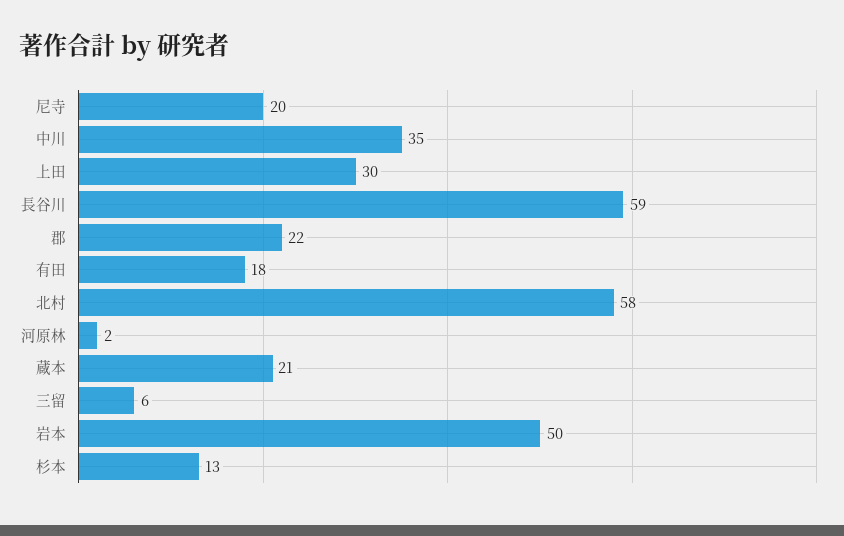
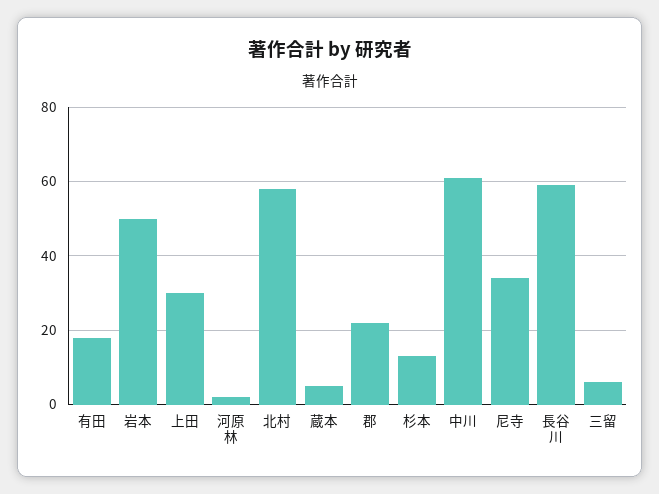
  {
-   "尼寺": 20,
+   "尼寺": 35,
-   "中川": 35,
+   "中川": 60,
    "上田": 30,
    "長谷川": 59,
    "郡": 22,
    "有田": 18,
    "北村": 58,
    "河原林": 2,
-   "蔵本": 21,
+   "蔵本": 5,
    "三留": 6,
    "岩本": 50,
    "杉本": 13
  }

